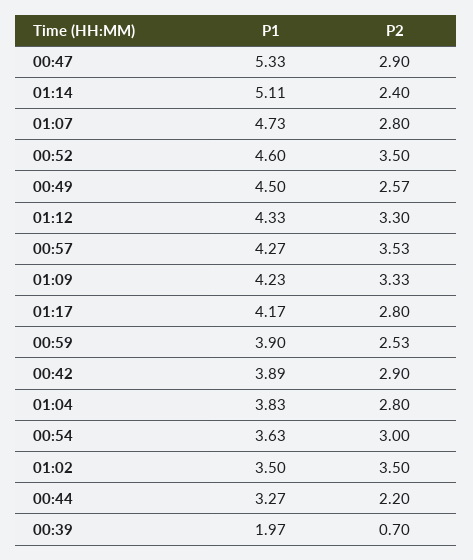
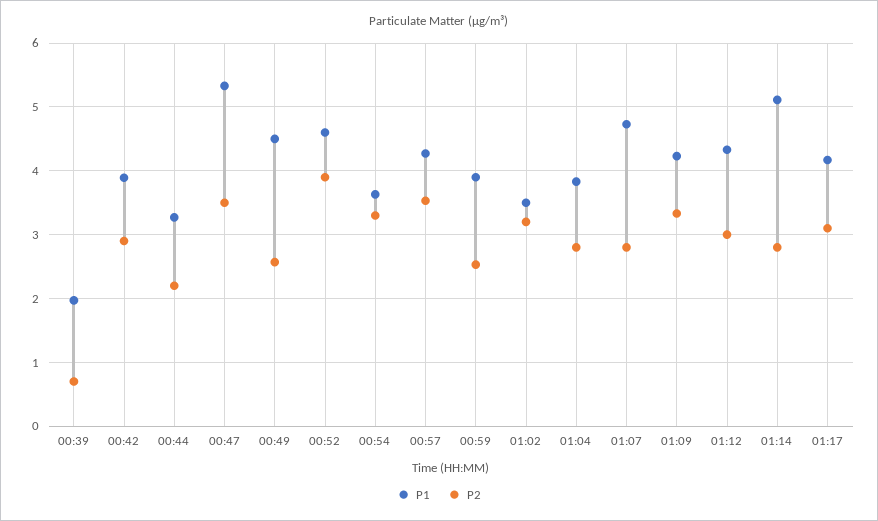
  {
    "P1": {
      "00:47": 5.33,
      "01:14": 5.11,
      "01:07": 4.73,
      "00:52": 4.6,
      "00:49": 4.5,
      "01:12": 4.33,
      "00:57": 4.27,
      "01:09": 4.23,
      "01:17": 4.17,
      "00:59": 3.9,
      "00:42": 3.89,
      "01:04": 3.83,
      "00:54": 3.63,
      "01:02": 3.5,
      "00:44": 3.27,
      "00:39": 1.97
    },
    "P2": {
-     "00:47": 2.9,
+     "00:47": 3.5,
-     "01:14": 2.4,
+     "01:14": 2.8,
      "01:07": 2.8,
-     "00:52": 3.5,
+     "00:52": 3.9,
      "00:49": 2.57,
-     "01:12": 3.3,
+     "01:12": 3,
      "00:57": 3.53,
      "01:09": 3.33,
-     "01:17": 2.8,
+     "01:17": 3.1,
      "00:59": 2.53,
      "00:42": 2.9,
      "01:04": 2.8,
-     "00:54": 3,
+     "00:54": 3.3,
-     "01:02": 3.5,
+     "01:02": 3.2,
      "00:44": 2.2,
      "00:39": 0.7
    }
  }

